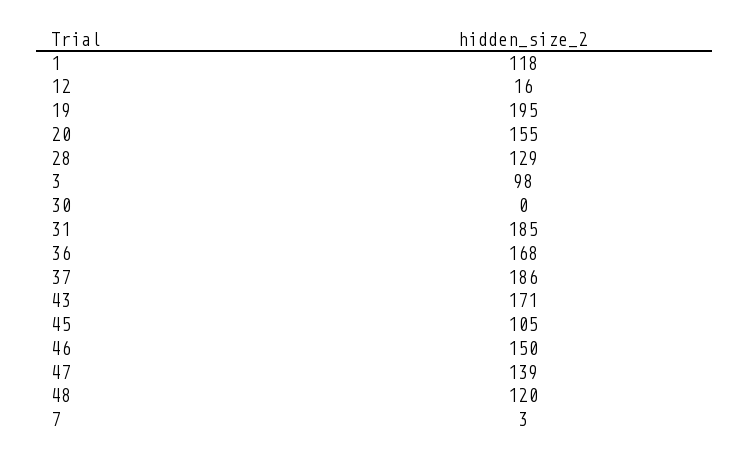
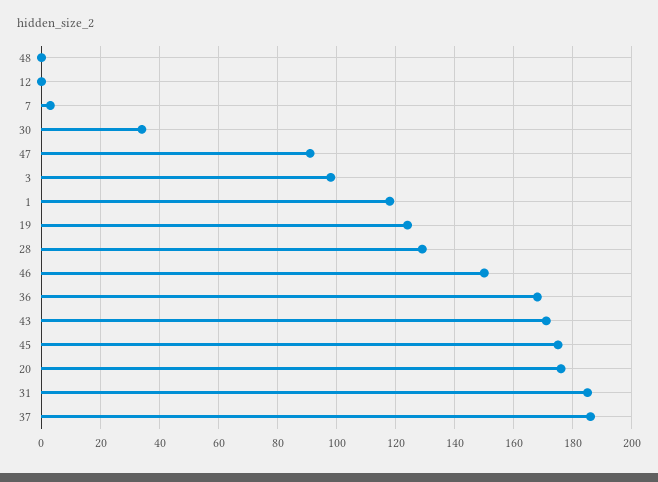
  {
    "1": 118,
-   "12": 16,
+   "12": 0,
-   "19": 195,
+   "19": 125,
-   "20": 155,
+   "20": 175,
    "28": 129,
    "3": 98,
-   "30": 0,
+   "30": 35,
    "31": 185,
    "36": 168,
    "37": 186,
    "43": 171,
-   "45": 105,
+   "45": 175,
    "46": 150,
-   "47": 139,
+   "47": 90,
-   "48": 120,
+   "48": 0,
    "7": 3
  }

